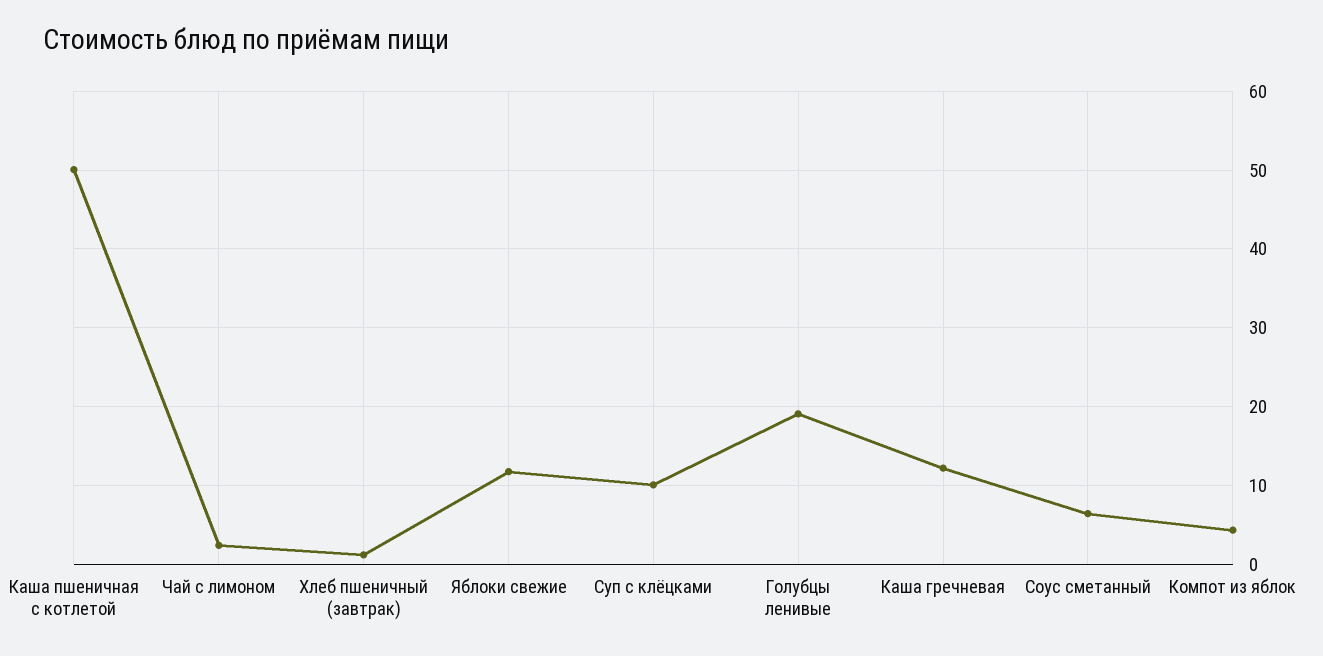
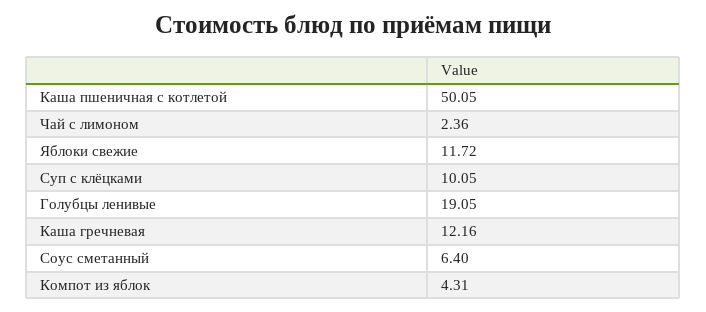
  {
    "Каша пшеничная с котлетой": 50.05,
    "Чай с лимоном": 2.36,
-   "Хлеб пшеничный (завтрак)": 1,
    "Яблоки свежие": 11.72,
    "Суп с клёцками": 10.05,
    "Голубцы ленивые": 19.05,
    "Каша гречневая": 12.16,
    "Соус сметанный": 6.4,
    "Компот из яблок": 4.31
  }

